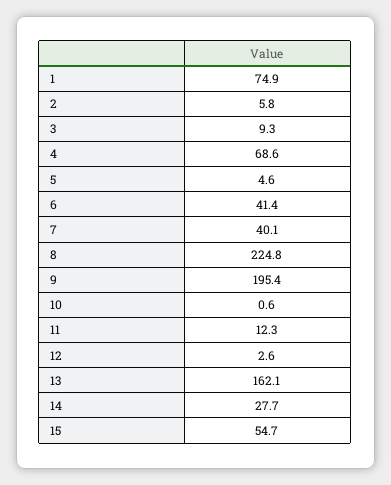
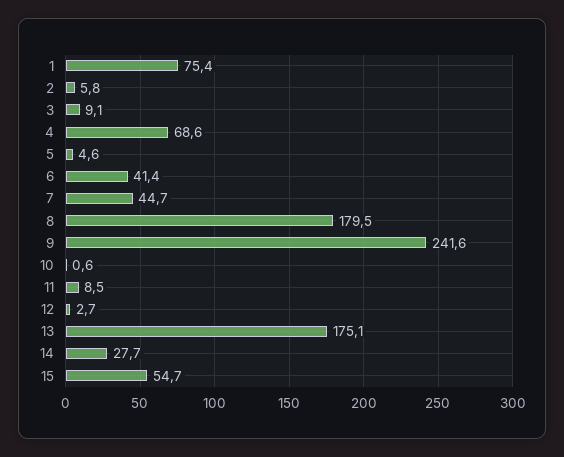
  {
-   "1": 74.9,
+   "1": 75.4,
    "2": 5.8,
-   "3": 9.3,
+   "3": 9.1,
    "4": 68.6,
    "5": 4.6,
    "6": 41.4,
-   "7": 40.1,
+   "7": 44.7,
-   "8": 224.8,
+   "8": 179.5,
-   "9": 195.4,
+   "9": 241.6,
    "10": 0.6,
-   "11": 12.3,
+   "11": 8.5,
-   "12": 2.6,
+   "12": 2.7,
-   "13": 162.1,
+   "13": 175.1,
    "14": 27.7,
    "15": 54.7
  }

